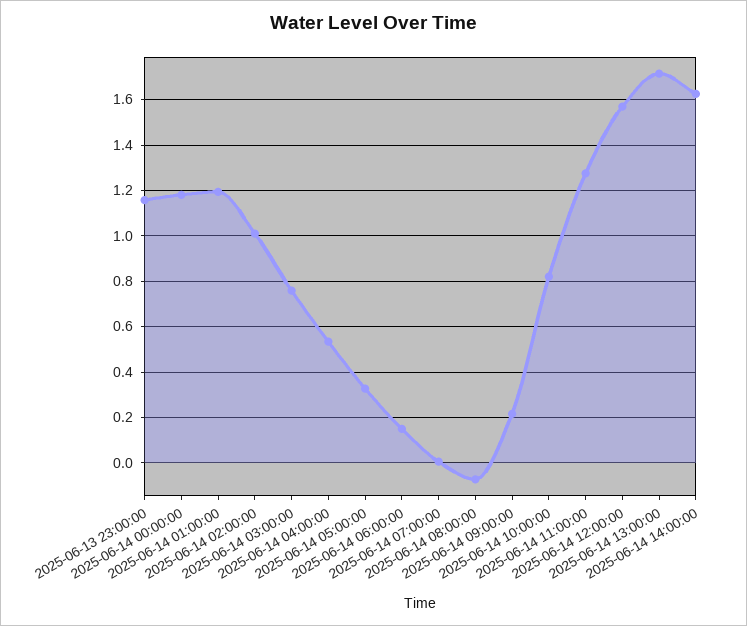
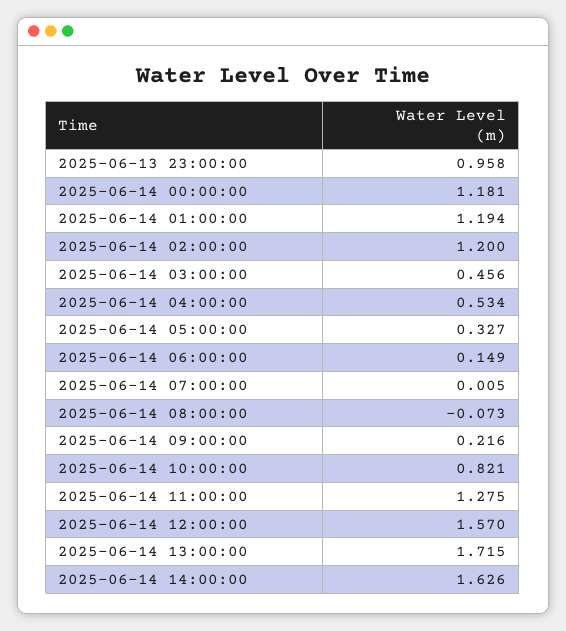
  {
-   "2025-06-13 23:00:00": 1.15,
+   "2025-06-13 23:00:00": 0.958,
    "2025-06-14 00:00:00": 1.181,
    "2025-06-14 01:00:00": 1.194,
-   "2025-06-14 02:00:00": 1,
+   "2025-06-14 02:00:00": 1.2,
-   "2025-06-14 03:00:00": 0.75,
+   "2025-06-14 03:00:00": 0.456,
    "2025-06-14 04:00:00": 0.534,
    "2025-06-14 05:00:00": 0.327,
    "2025-06-14 06:00:00": 0.149,
    "2025-06-14 07:00:00": 0.005,
    "2025-06-14 08:00:00": -0.073,
    "2025-06-14 09:00:00": 0.216,
    "2025-06-14 10:00:00": 0.821,
    "2025-06-14 11:00:00": 1.275,
    "2025-06-14 12:00:00": 1.57,
    "2025-06-14 13:00:00": 1.715,
    "2025-06-14 14:00:00": 1.626
  }

